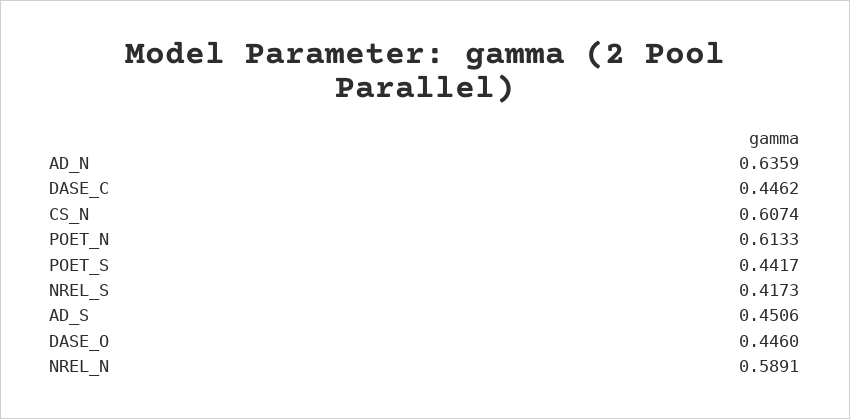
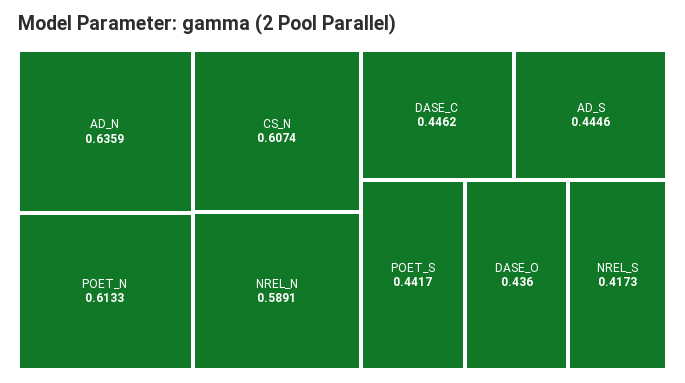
  {
    "AD_N": 0.6359,
    "DASE_C": 0.4462,
    "CS_N": 0.6074,
    "POET_N": 0.6133,
    "POET_S": 0.4417,
    "NREL_S": 0.4173,
-   "AD_S": 0.4506,
+   "AD_S": 0.4446,
-   "DASE_O": 0.446,
+   "DASE_O": 0.436,
    "NREL_N": 0.5891
  }

